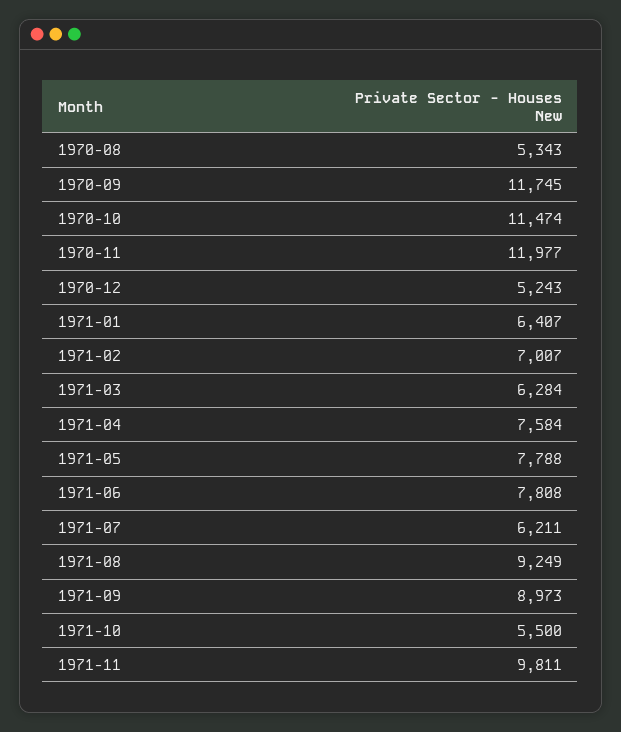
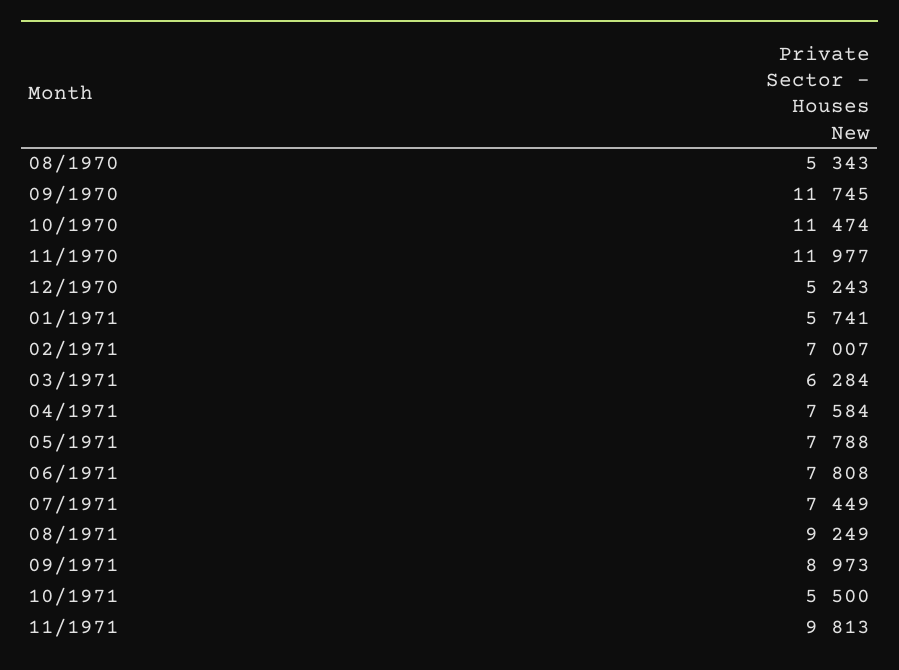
  {
    "1970-08": 5343,
    "1970-09": 11745,
    "1970-10": 11474,
    "1970-11": 11977,
    "1970-12": 5243,
-   "1971-01": 6407,
+   "1971-01": 5741,
    "1971-02": 7007,
    "1971-03": 6284,
    "1971-04": 7584,
    "1971-05": 7788,
    "1971-06": 7808,
-   "1971-07": 6211,
+   "1971-07": 7449,
    "1971-08": 9249,
    "1971-09": 8973,
    "1971-10": 5500,
-   "1971-11": 9811
+   "1971-11": 9813
  }

